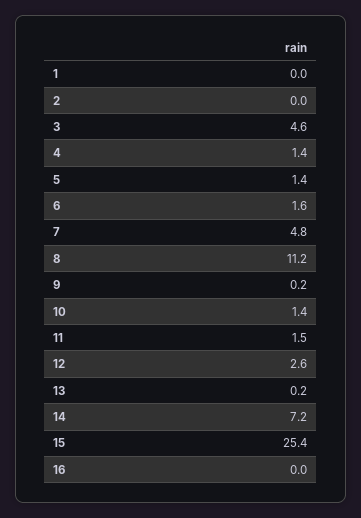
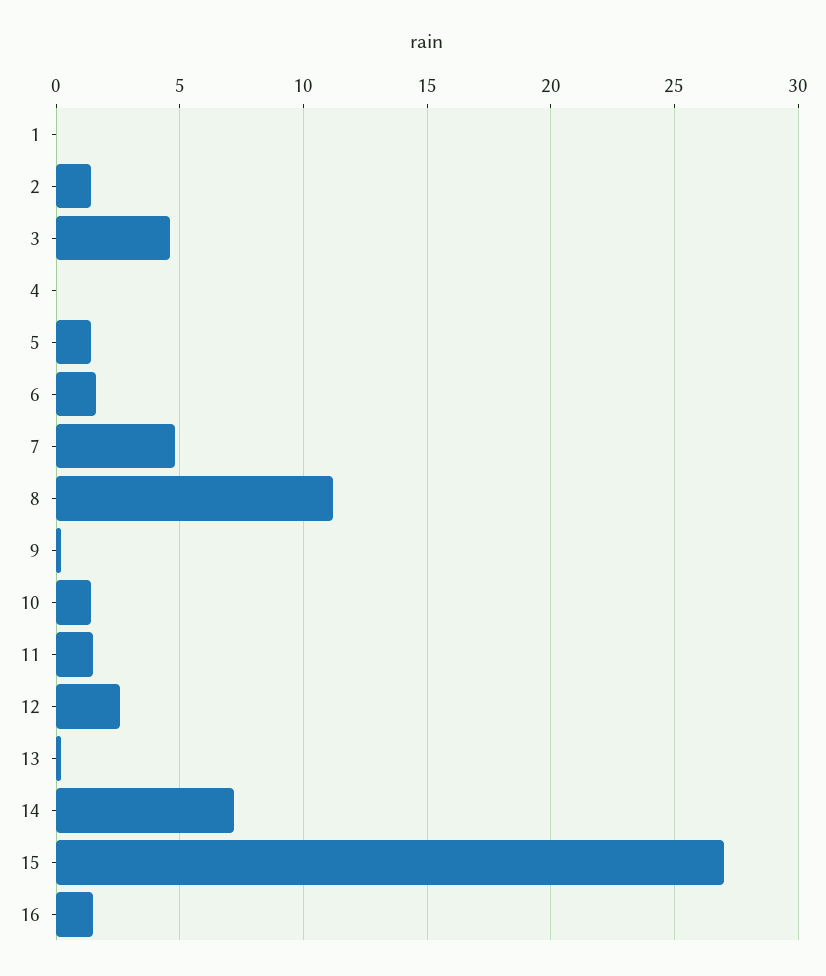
  {
    "1": 0,
-   "2": 0,
+   "2": 1.5,
    "3": 4.6,
-   "4": 1.4,
+   "4": 0,
    "5": 1.4,
    "6": 1.6,
    "7": 4.8,
    "8": 11.2,
    "9": 0.2,
    "10": 1.4,
    "11": 1.5,
    "12": 2.6,
    "13": 0.2,
    "14": 7.2,
-   "15": 25.4,
+   "15": 27,
-   "16": 0
+   "16": 1.5
  }

